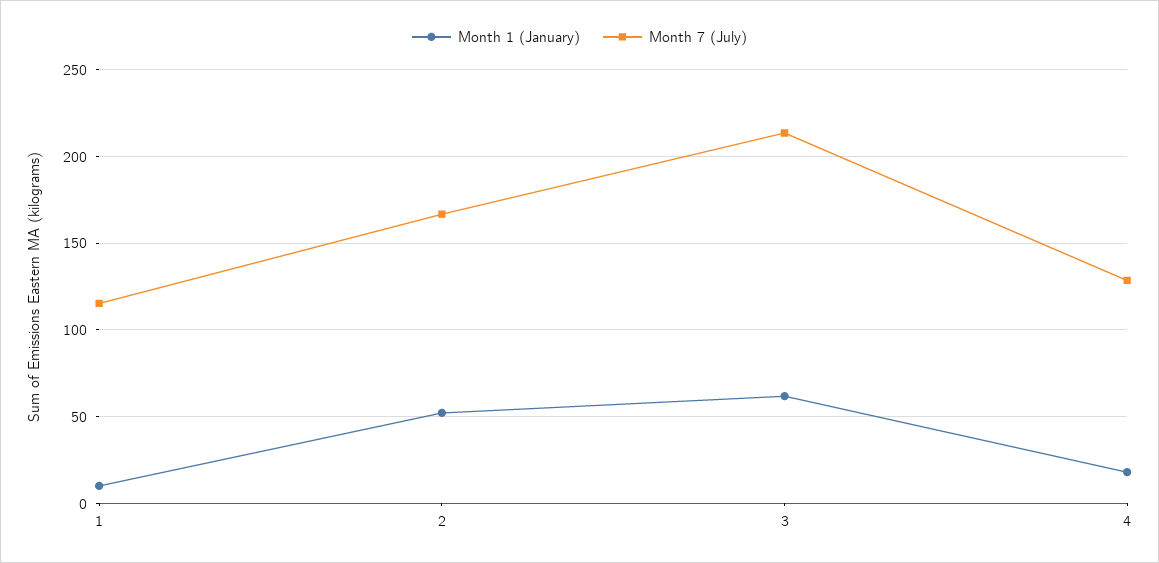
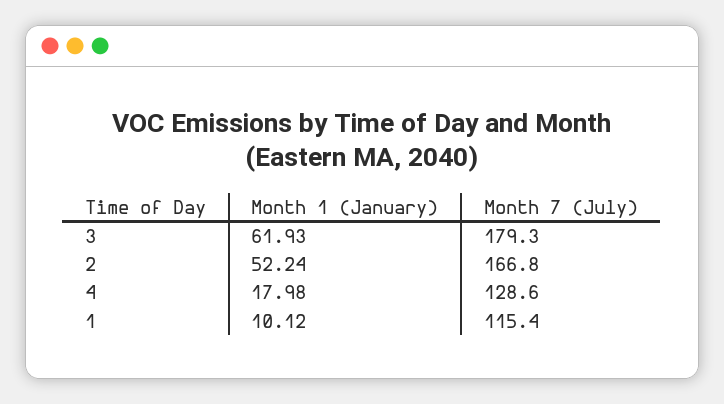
  {
    "Month 1 (January)": {
      "1": 10.12,
      "2": 52.24,
      "3": 61.93,
      "4": 17.98
    },
    "Month 7 (July)": {
      "1": 115.4,
      "2": 166.8,
-     "3": 215,
+     "3": 179.3,
      "4": 128.6
    }
  }

